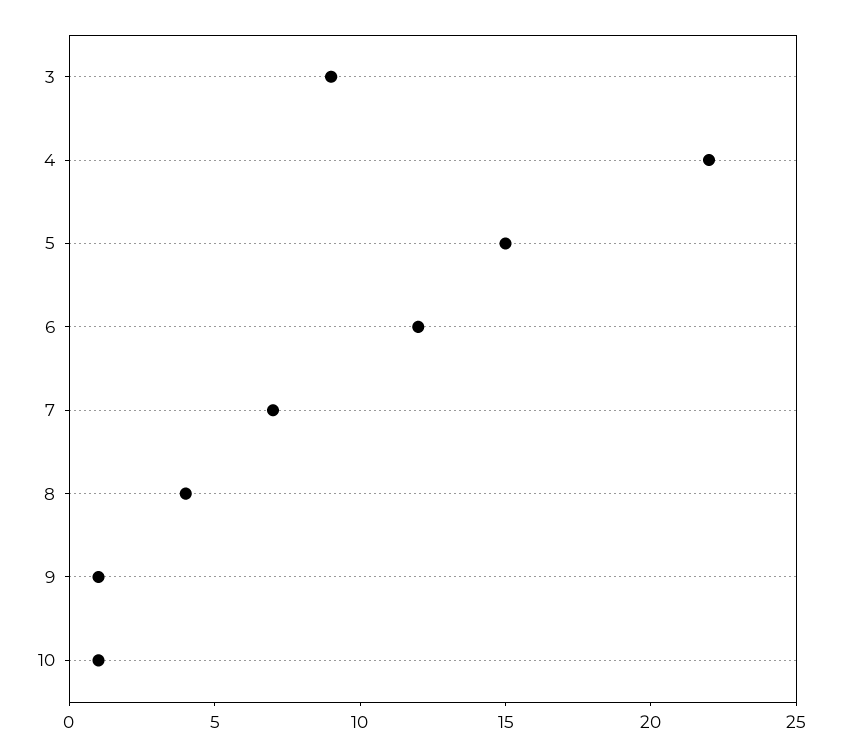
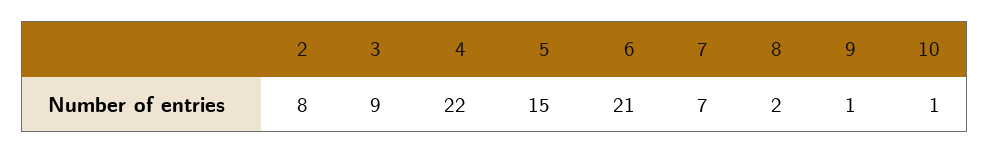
  {
    "3": 9,
    "4": 22,
    "5": 15,
-   "6": 12,
+   "6": 21,
    "7": 7,
-   "8": 4,
+   "8": 2,
    "9": 1,
-   "10": 1
+   "10": 1,
+   "2": 8
  }

